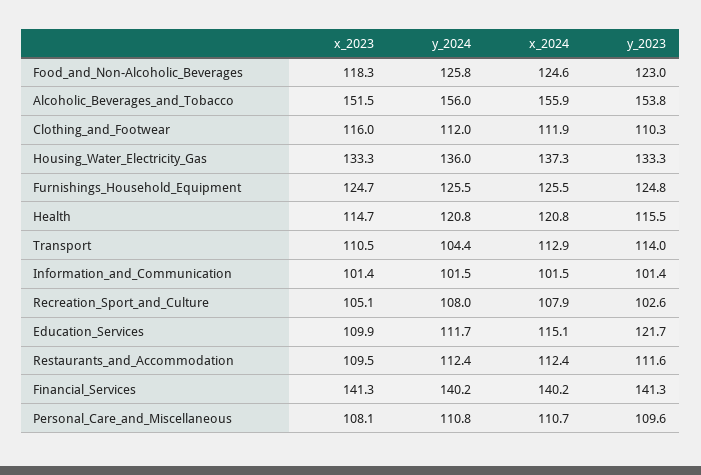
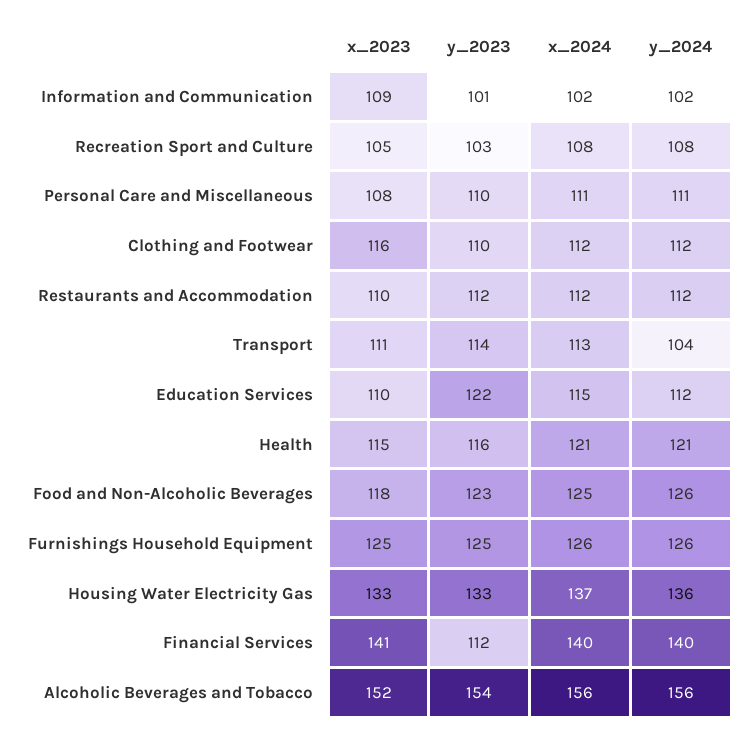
  {
    "x_2023": {
      "Food_and_Non-Alcoholic_Beverages": 118.3,
      "Alcoholic_Beverages_and_Tobacco": 151.5,
      "Clothing_and_Footwear": 116,
      "Housing_Water_Electricity_Gas": 133.3,
      "Furnishings_Household_Equipment": 124.7,
      "Health": 114.7,
      "Transport": 110.5,
-     "Information_and_Communication": 101.4,
+     "Information_and_Communication": 109,
      "Recreation_Sport_and_Culture": 105.1,
      "Education_Services": 109.9,
      "Restaurants_and_Accommodation": 109.5,
      "Financial_Services": 141.3,
      "Personal_Care_and_Miscellaneous": 108.1
    },
    "y_2024": {
      "Food_and_Non-Alcoholic_Beverages": 125.8,
      "Alcoholic_Beverages_and_Tobacco": 156,
      "Clothing_and_Footwear": 112,
      "Housing_Water_Electricity_Gas": 136,
      "Furnishings_Household_Equipment": 125.5,
      "Health": 120.8,
      "Transport": 104.4,
      "Information_and_Communication": 101.5,
      "Recreation_Sport_and_Culture": 108,
      "Education_Services": 111.7,
      "Restaurants_and_Accommodation": 112.4,
      "Financial_Services": 140.2,
      "Personal_Care_and_Miscellaneous": 110.8
    },
    "x_2024": {
      "Food_and_Non-Alcoholic_Beverages": 124.6,
      "Alcoholic_Beverages_and_Tobacco": 155.9,
      "Clothing_and_Footwear": 111.9,
      "Housing_Water_Electricity_Gas": 137.3,
      "Furnishings_Household_Equipment": 125.5,
      "Health": 120.8,
      "Transport": 112.9,
      "Information_and_Communication": 101.5,
      "Recreation_Sport_and_Culture": 107.9,
      "Education_Services": 115.1,
      "Restaurants_and_Accommodation": 112.4,
      "Financial_Services": 140.2,
      "Personal_Care_and_Miscellaneous": 110.7
    },
    "y_2023": {
      "Food_and_Non-Alcoholic_Beverages": 123,
      "Alcoholic_Beverages_and_Tobacco": 153.8,
      "Clothing_and_Footwear": 110.3,
      "Housing_Water_Electricity_Gas": 133.3,
      "Furnishings_Household_Equipment": 124.8,
      "Health": 115.5,
      "Transport": 114,
      "Information_and_Communication": 101.4,
      "Recreation_Sport_and_Culture": 102.6,
      "Education_Services": 121.7,
      "Restaurants_and_Accommodation": 111.6,
-     "Financial_Services": 141.3,
+     "Financial_Services": 112,
      "Personal_Care_and_Miscellaneous": 109.6
    }
  }

